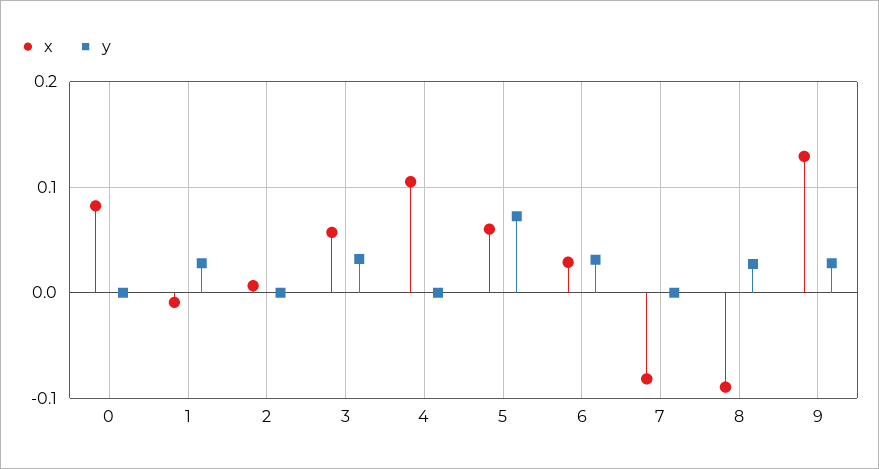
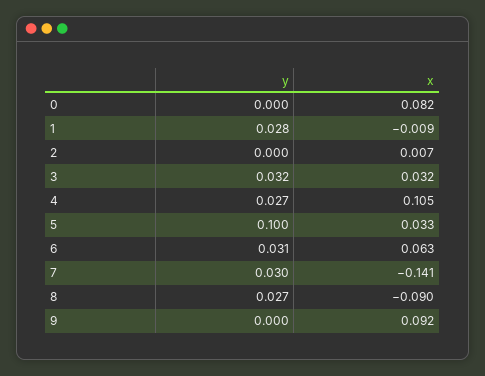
  {
    "x": {
      "0": 0.082,
      "1": -0.009,
      "2": 0.007,
-     "3": 0.06,
+     "3": 0.032,
      "4": 0.105,
-     "5": 0.06,
+     "5": 0.033,
-     "6": 0.03,
+     "6": 0.063,
-     "7": -0.08,
+     "7": -0.141,
      "8": -0.09,
-     "9": 0.13
+     "9": 0.092
    },
    "y": {
      "0": 0,
      "1": 0.028,
      "2": 0,
      "3": 0.032,
-     "4": 0,
+     "4": 0.027,
-     "5": 0.07,
+     "5": 0.1,
      "6": 0.031,
-     "7": 0,
+     "7": 0.03,
      "8": 0.027,
-     "9": 0.03
+     "9": 0
    }
  }

